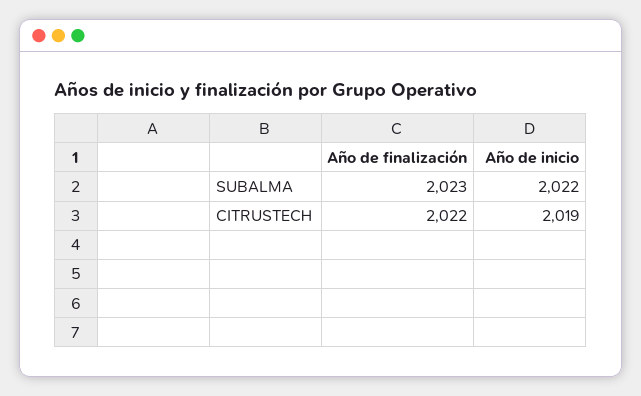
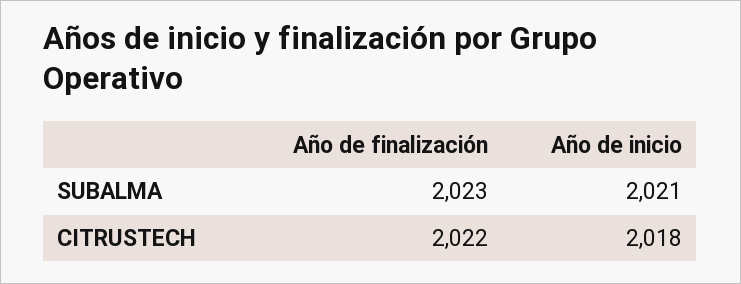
  {
    "Año de finalización": {
      "SUBALMA": 2023,
      "CITRUSTECH": 2022
    },
    "Año de inicio": {
-     "SUBALMA": 2022,
+     "SUBALMA": 2021,
-     "CITRUSTECH": 2019
+     "CITRUSTECH": 2018
    }
  }

